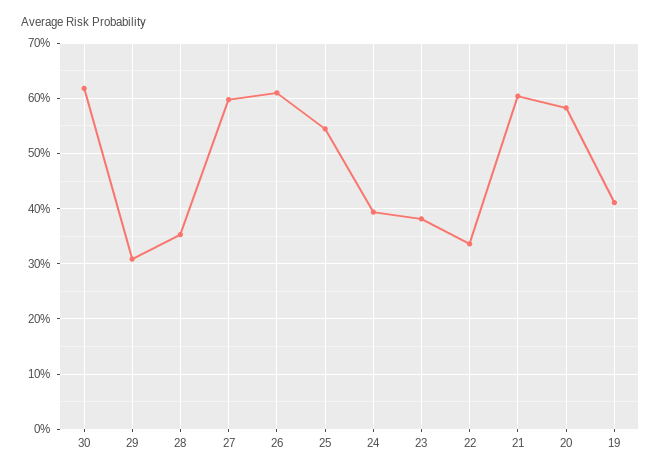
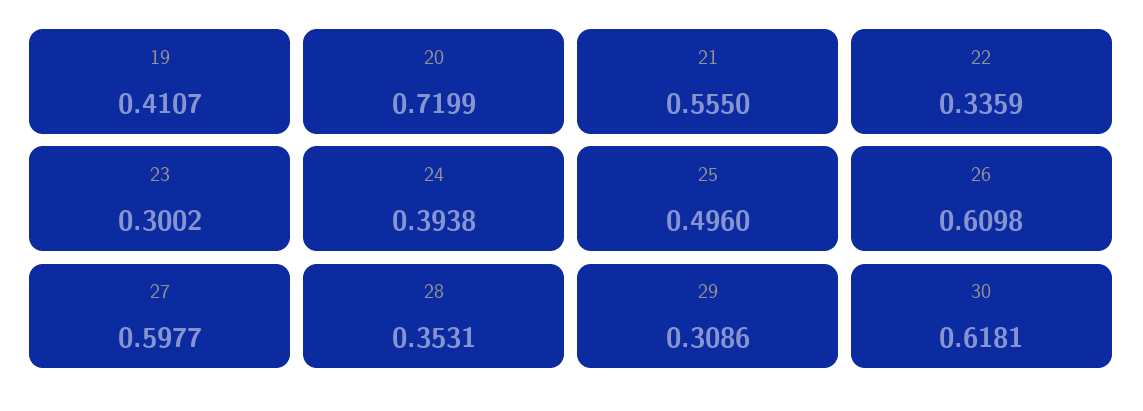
  {
    "30": 0.6181,
    "29": 0.3086,
    "28": 0.3531,
    "27": 0.5977,
    "26": 0.6098,
-   "25": 0.54,
+   "25": 0.496,
    "24": 0.3938,
-   "23": 0.38,
+   "23": 0.3002,
    "22": 0.3359,
-   "21": 0.6,
+   "21": 0.555,
-   "20": 0.58,
+   "20": 0.7199,
    "19": 0.4107
  }

